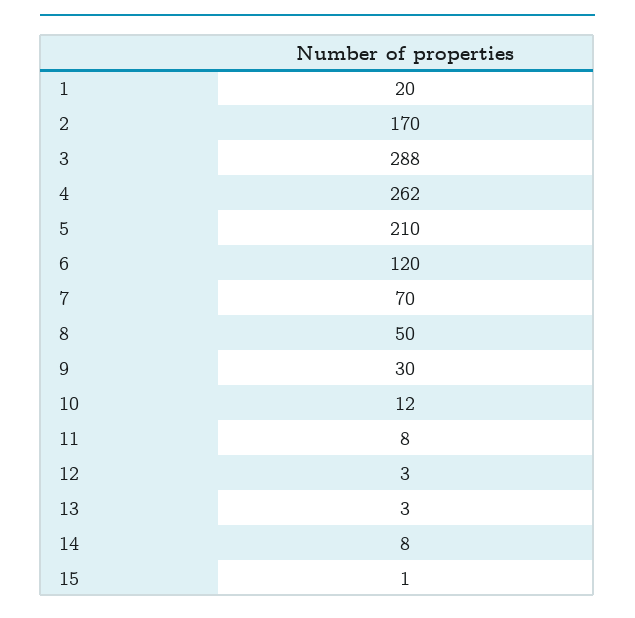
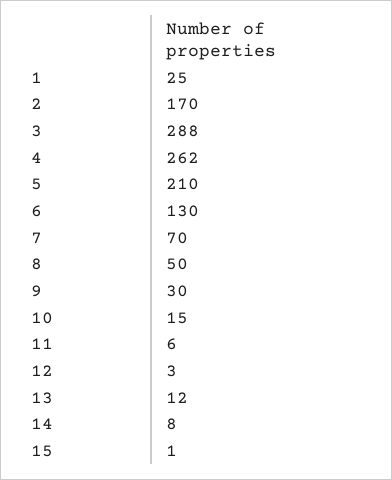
  {
-   "1": 20,
+   "1": 25,
    "2": 170,
    "3": 288,
    "4": 262,
    "5": 210,
-   "6": 120,
+   "6": 130,
    "7": 70,
    "8": 50,
    "9": 30,
-   "10": 12,
+   "10": 15,
-   "11": 8,
+   "11": 6,
    "12": 3,
-   "13": 3,
+   "13": 12,
    "14": 8,
    "15": 1
  }

